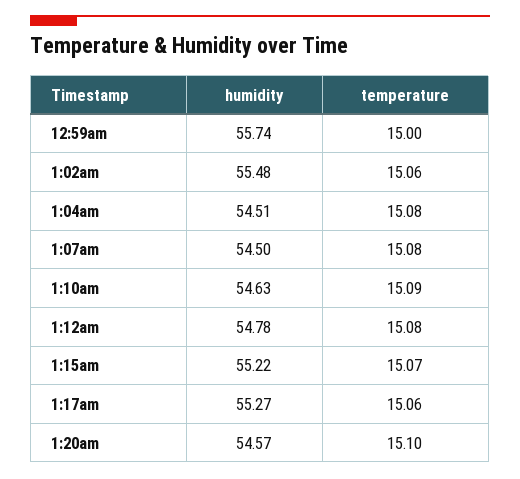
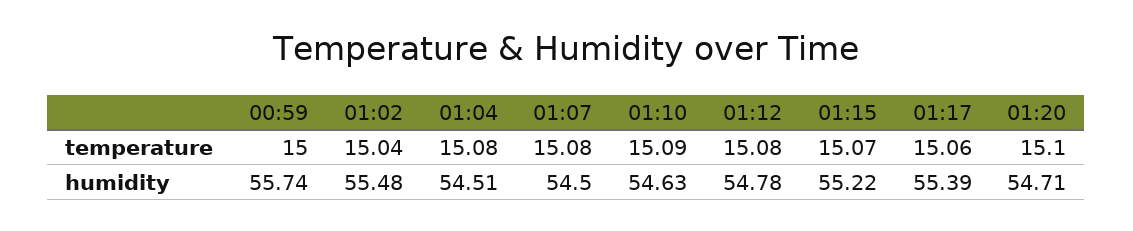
  {
    "humidity": {
      "12:59am": 55.74,
      "1:02am": 55.48,
      "1:04am": 54.51,
      "1:07am": 54.5,
      "1:10am": 54.63,
      "1:12am": 54.78,
      "1:15am": 55.22,
-     "1:17am": 55.27,
+     "1:17am": 55.39,
-     "1:20am": 54.57
+     "1:20am": 54.71
    },
    "temperature": {
      "12:59am": 15,
-     "1:02am": 15.06,
+     "1:02am": 15.04,
      "1:04am": 15.08,
      "1:07am": 15.08,
      "1:10am": 15.09,
      "1:12am": 15.08,
      "1:15am": 15.07,
      "1:17am": 15.06,
      "1:20am": 15.1
    }
  }

